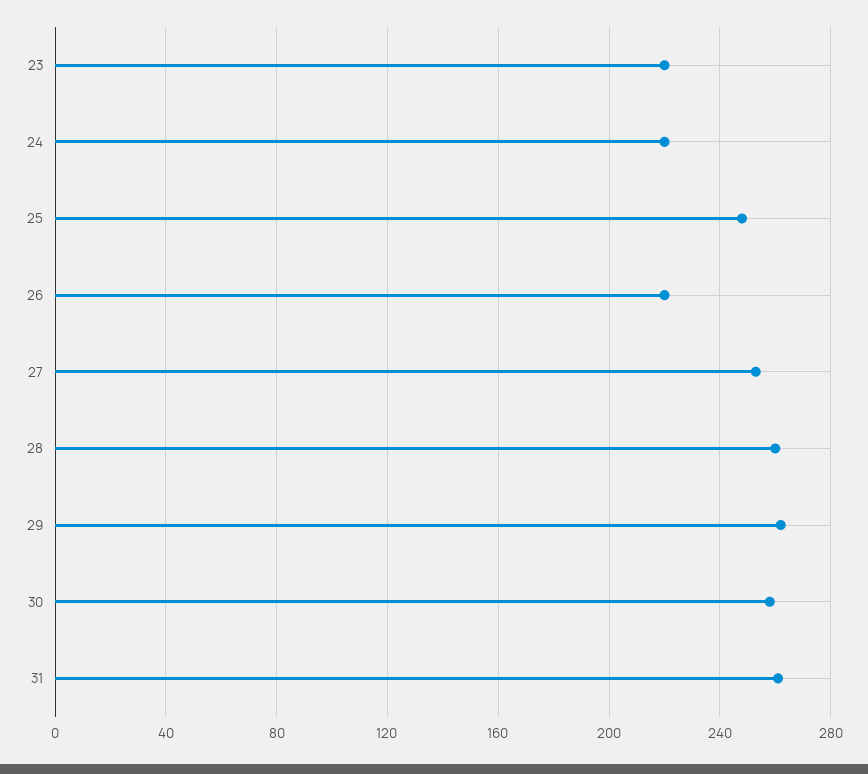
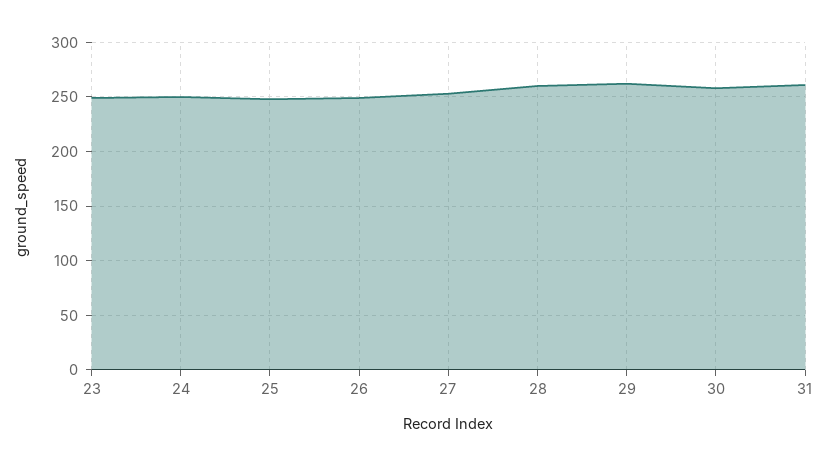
  {
-   "23": 220,
+   "23": 250,
-   "24": 220,
+   "24": 250,
    "25": 250,
-   "26": 220,
+   "26": 250,
    "27": 255,
    "28": 260,
    "29": 260,
    "30": 260,
    "31": 260
  }

